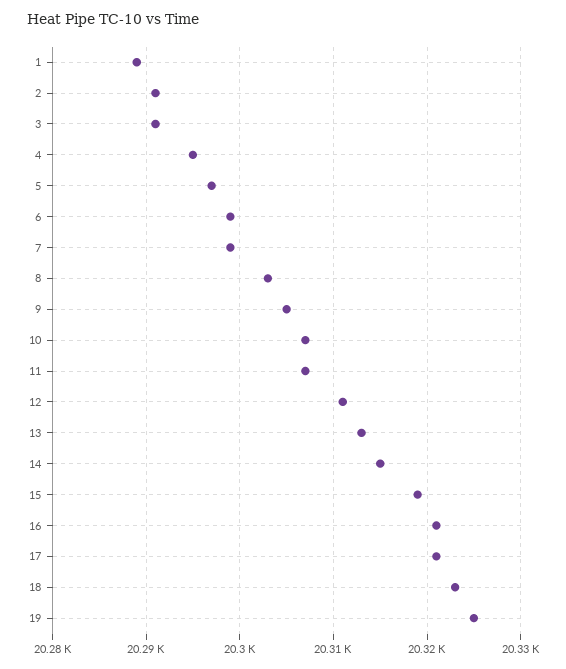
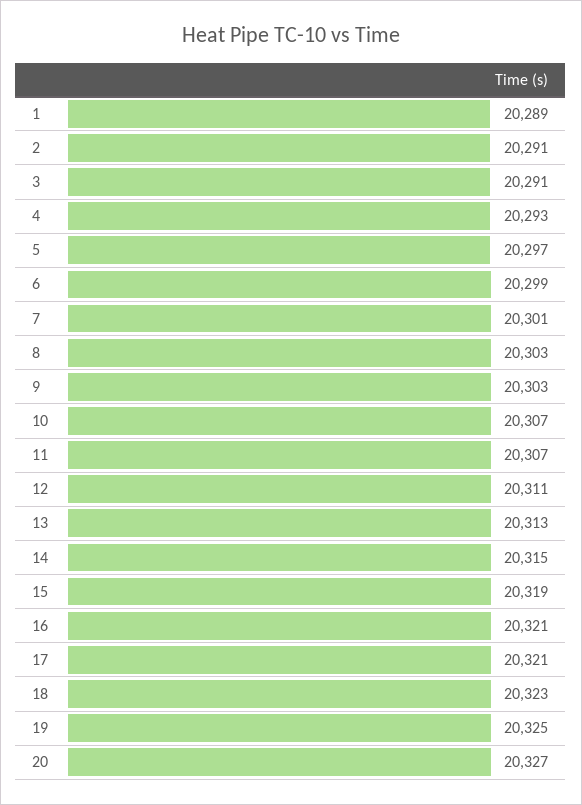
  {
    "1": 20289,
    "2": 20291,
    "3": 20291,
-   "4": 20295,
+   "4": 20293,
    "5": 20297,
    "6": 20299,
-   "7": 20299,
+   "7": 20301,
    "8": 20303,
-   "9": 20305,
+   "9": 20303,
    "10": 20307,
    "11": 20307,
    "12": 20311,
    "13": 20313,
    "14": 20315,
    "15": 20319,
    "16": 20321,
    "17": 20321,
    "18": 20323,
-   "19": 20325
+   "19": 20325,
+   "20": 20327
  }

